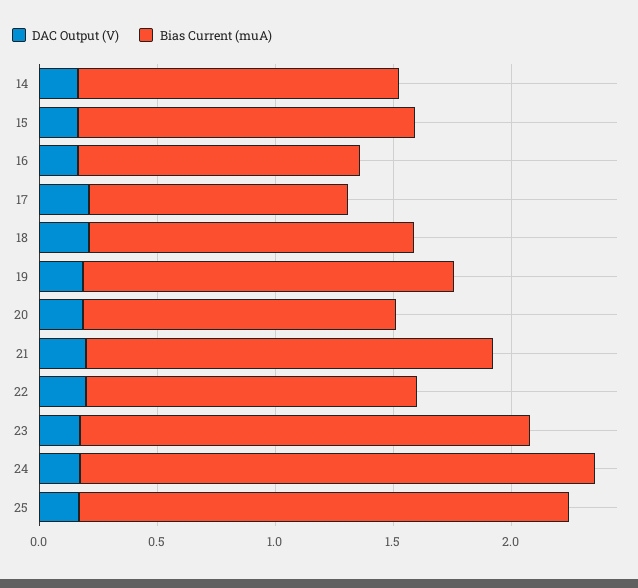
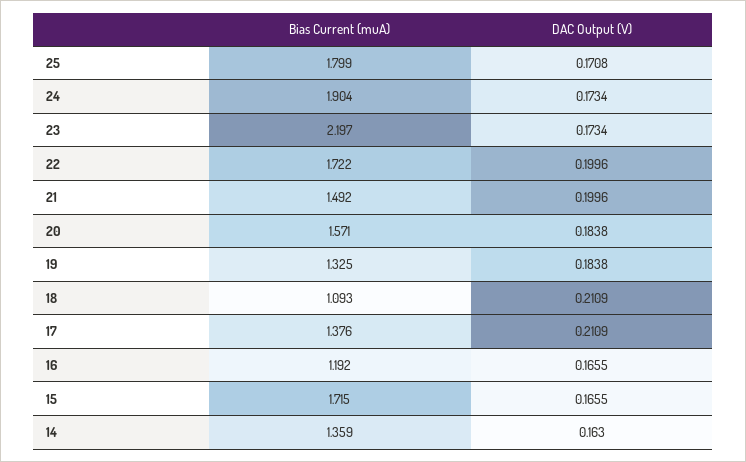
  {
    "DAC Output (V)": {
      "14": 0.163,
      "15": 0.1655,
      "16": 0.1655,
      "17": 0.2109,
      "18": 0.2109,
      "19": 0.1838,
      "20": 0.1838,
      "21": 0.1996,
      "22": 0.1996,
      "23": 0.1734,
      "24": 0.1734,
      "25": 0.1708
    },
    "Bias Current (muA)": {
      "14": 1.359,
-     "15": 1.4,
+     "15": 1.715,
      "16": 1.192,
-     "17": 1.1,
+     "17": 1.376,
-     "18": 1.4,
+     "18": 1.093,
-     "19": 1.6,
+     "19": 1.325,
-     "20": 1.3,
+     "20": 1.571,
-     "21": 1.7,
+     "21": 1.492,
-     "22": 1.4,
+     "22": 1.722,
-     "23": 1.9,
+     "23": 2.197,
-     "24": 2.2,
+     "24": 1.904,
-     "25": 2.1
+     "25": 1.799
    }
  }

